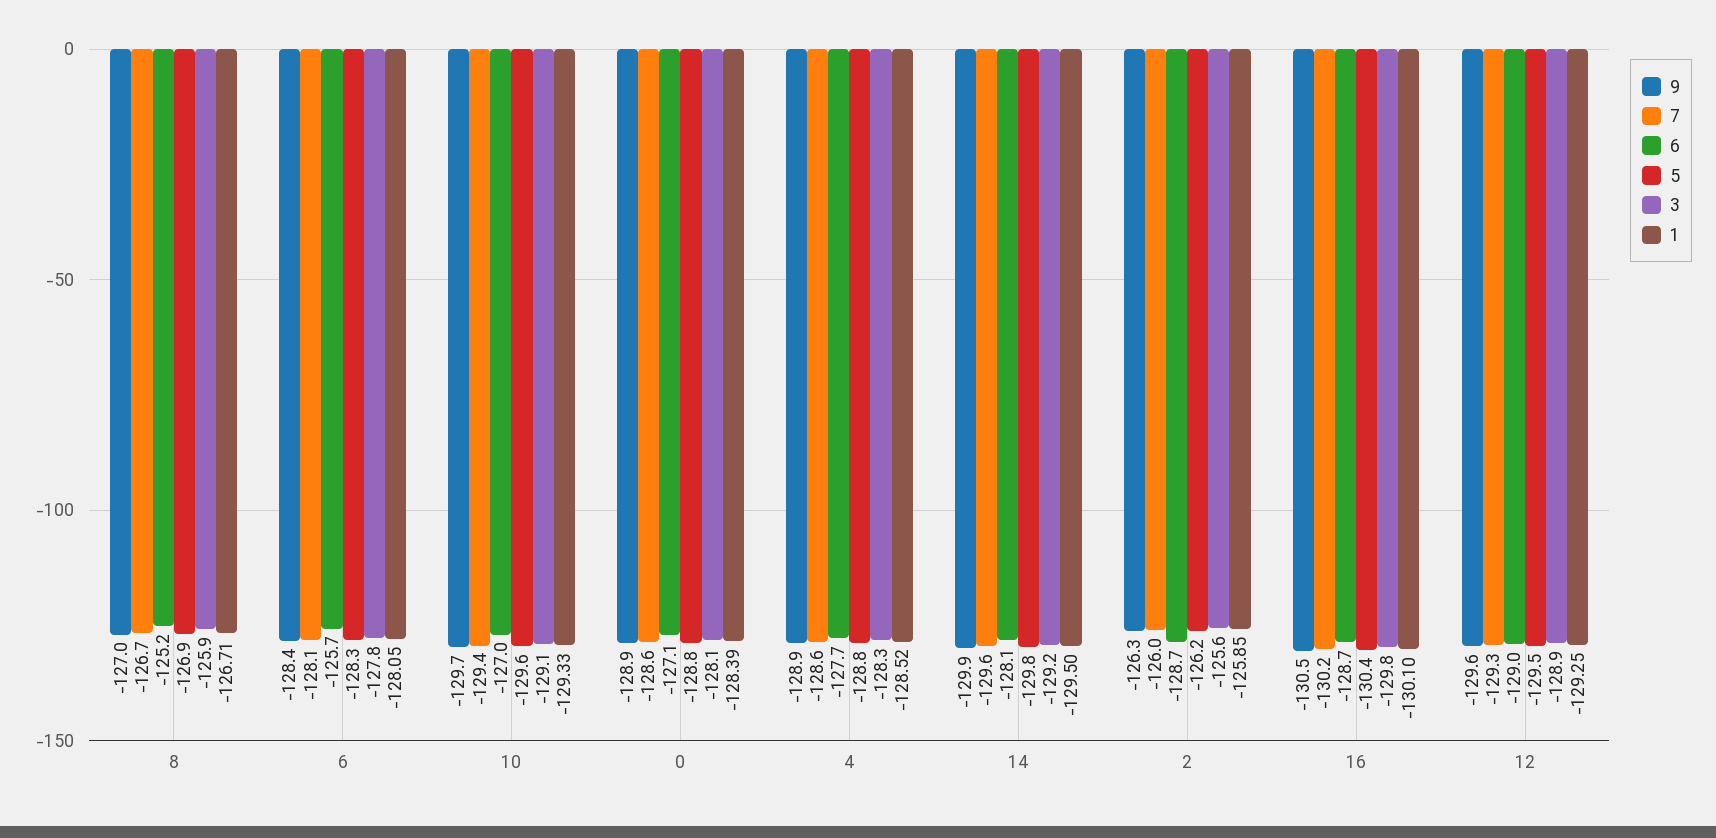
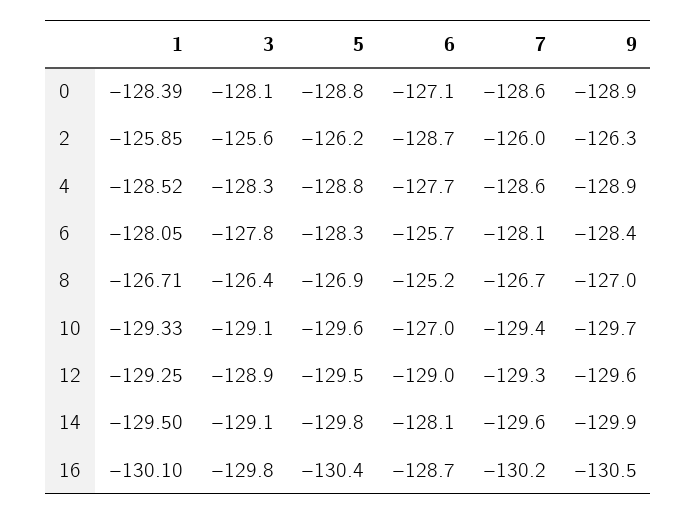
  {
    "9": {
      "8": -127,
      "6": -128.4,
      "10": -129.7,
      "0": -128.9,
      "4": -128.9,
      "14": -129.9,
      "2": -126.3,
      "16": -130.5,
      "12": -129.6
    },
    "7": {
      "8": -126.7,
      "6": -128.1,
      "10": -129.4,
      "0": -128.6,
      "4": -128.6,
      "14": -129.6,
      "2": -126,
      "16": -130.2,
      "12": -129.3
    },
    "6": {
      "8": -125.2,
      "6": -125.7,
      "10": -127,
      "0": -127.1,
      "4": -127.7,
      "14": -128.1,
      "2": -128.7,
      "16": -128.7,
      "12": -129
    },
    "5": {
      "8": -126.9,
      "6": -128.3,
      "10": -129.6,
      "0": -128.8,
      "4": -128.8,
      "14": -129.8,
      "2": -126.2,
      "16": -130.4,
      "12": -129.5
    },
    "3": {
-     "8": -125.9,
+     "8": -126.4,
      "6": -127.8,
      "10": -129.1,
      "0": -128.1,
      "4": -128.3,
-     "14": -129.2,
+     "14": -129.1,
      "2": -125.6,
      "16": -129.8,
      "12": -128.9
    },
    "1": {
      "8": -126.71,
      "6": -128.05,
      "10": -129.33,
      "0": -128.39,
      "4": -128.52,
      "14": -129.5,
      "2": -125.85,
      "16": -130.1,
      "12": -129.25
    }
  }

